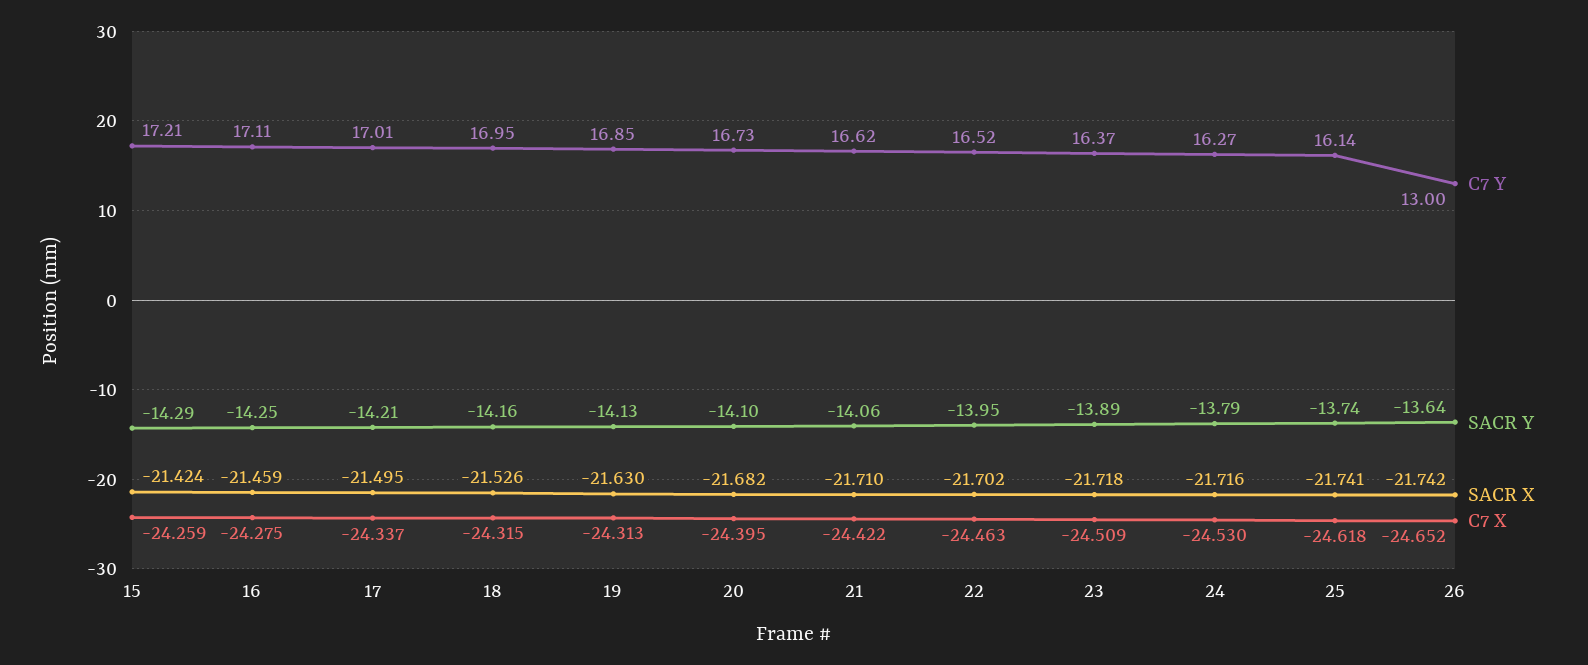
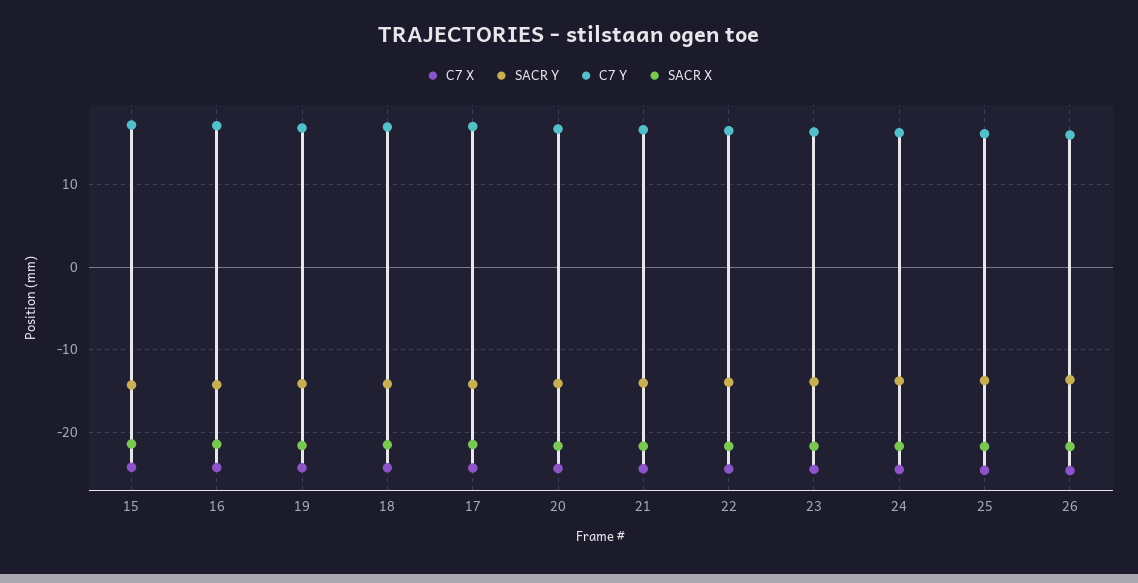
  {
    "C7 Y": {
      "15": 17.21,
      "16": 17.11,
      "17": 17.01,
      "18": 16.95,
      "19": 16.85,
      "20": 16.73,
      "21": 16.62,
      "22": 16.52,
      "23": 16.37,
      "24": 16.27,
      "25": 16.14,
-     "26": 13
+     "26": 16
    },
    "SACR Y": {
      "15": -14.29,
      "16": -14.25,
      "17": -14.21,
      "18": -14.16,
      "19": -14.13,
      "20": -14.1,
      "21": -14.06,
      "22": -13.95,
      "23": -13.89,
      "24": -13.79,
      "25": -13.74,
      "26": -13.64
    },
    "SACR X": {
      "15": -21.424,
      "16": -21.459,
      "17": -21.495,
      "18": -21.526,
      "19": -21.63,
      "20": -21.682,
      "21": -21.71,
      "22": -21.702,
      "23": -21.718,
      "24": -21.716,
      "25": -21.741,
      "26": -21.742
    },
    "C7 X": {
      "15": -24.259,
      "16": -24.275,
      "17": -24.337,
      "18": -24.315,
      "19": -24.313,
      "20": -24.395,
      "21": -24.422,
      "22": -24.463,
      "23": -24.509,
      "24": -24.53,
      "25": -24.618,
      "26": -24.652
    }
  }

